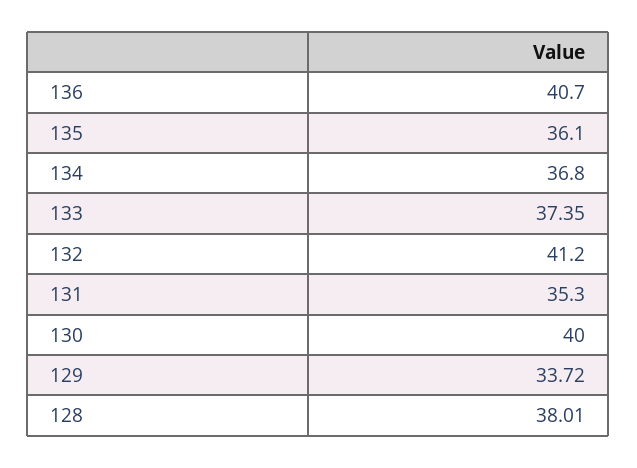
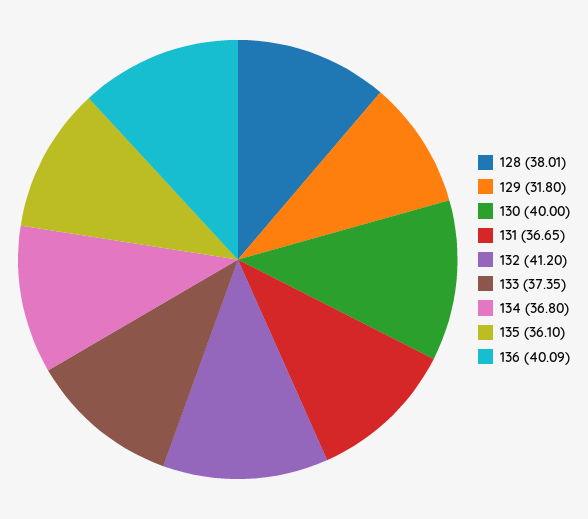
  {
-   "136": 40.7,
+   "136": 40.09,
    "135": 36.1,
    "134": 36.8,
    "133": 37.35,
    "132": 41.2,
-   "131": 35.3,
+   "131": 36.65,
    "130": 40,
-   "129": 33.72,
+   "129": 31.8,
    "128": 38.01
  }

